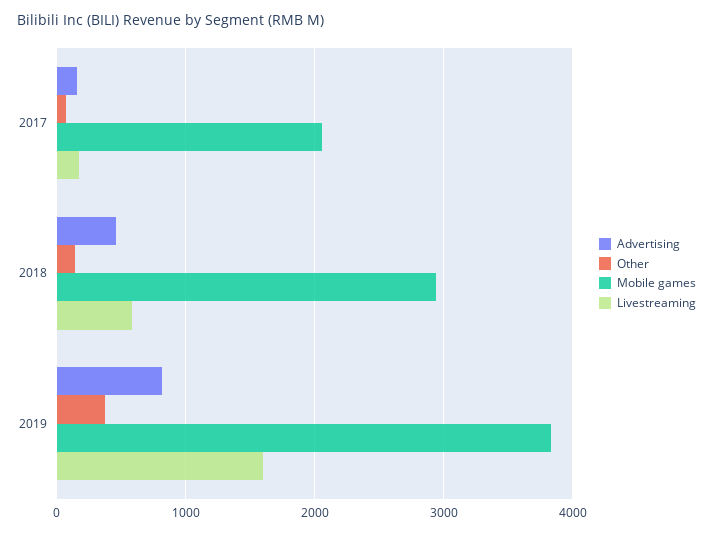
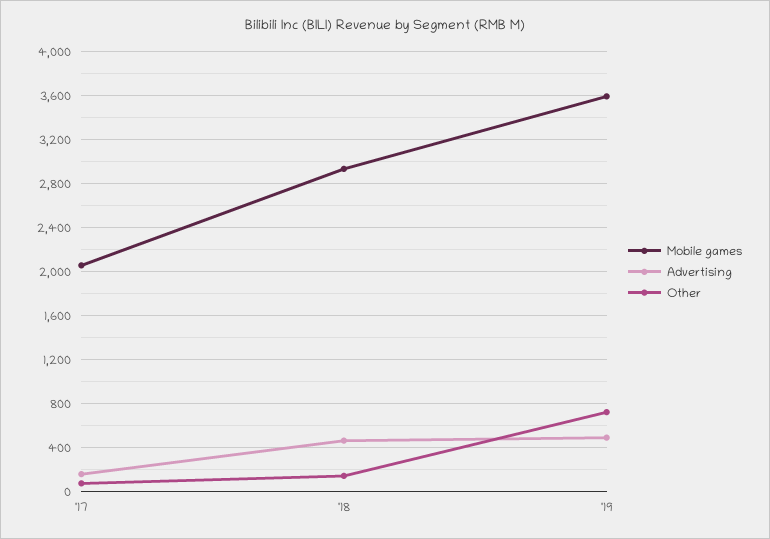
  {
    "Advertising": {
      "2017": 200,
      "2018": 500,
-     "2019": 800
+     "2019": 500
    },
    "Other": {
      "2017": 100,
      "2018": 100,
-     "2019": 400
+     "2019": 700
    },
    "Mobile games": {
      "2017": 2100,
      "2018": 2900,
-     "2019": 3800
+     "2019": 3600
-   },
+   }
-   "Livestreaming": {
-     "2017": 200,
-     "2018": 600,
-     "2019": 1600
-   }
  }

